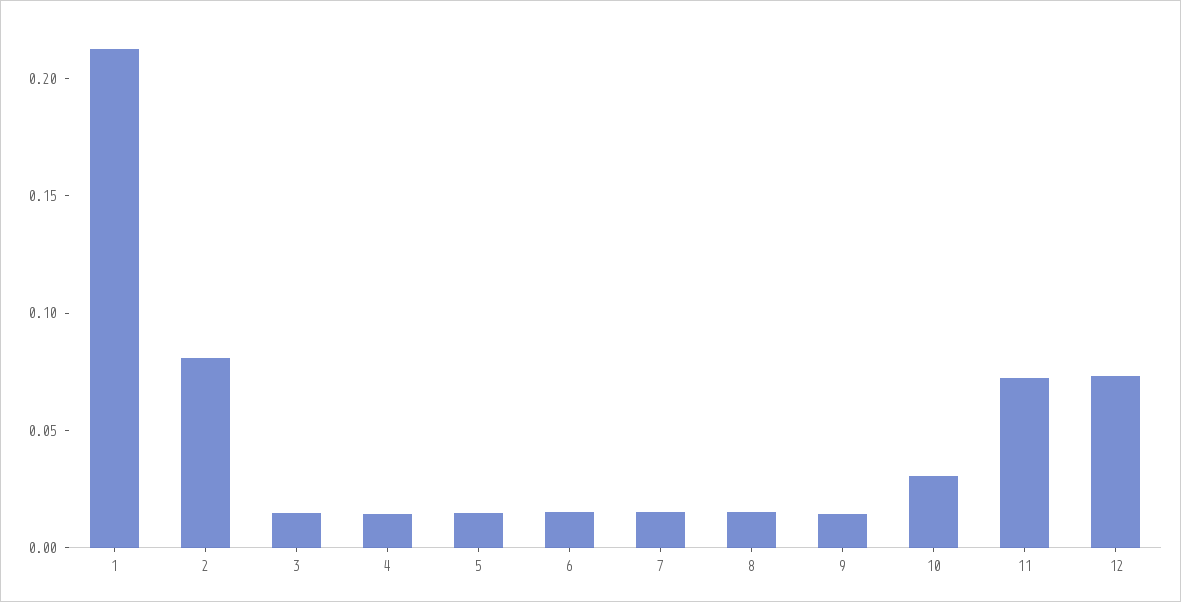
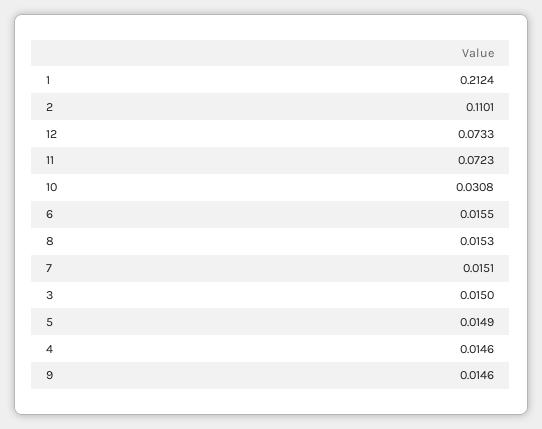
  {
    "1": 0.2124,
-   "2": 0.08,
+   "2": 0.1101,
    "3": 0.015,
    "4": 0.0146,
    "5": 0.0149,
    "6": 0.0155,
    "7": 0.0151,
    "8": 0.0153,
    "9": 0.0146,
    "10": 0.0308,
    "11": 0.0723,
    "12": 0.0733
  }

